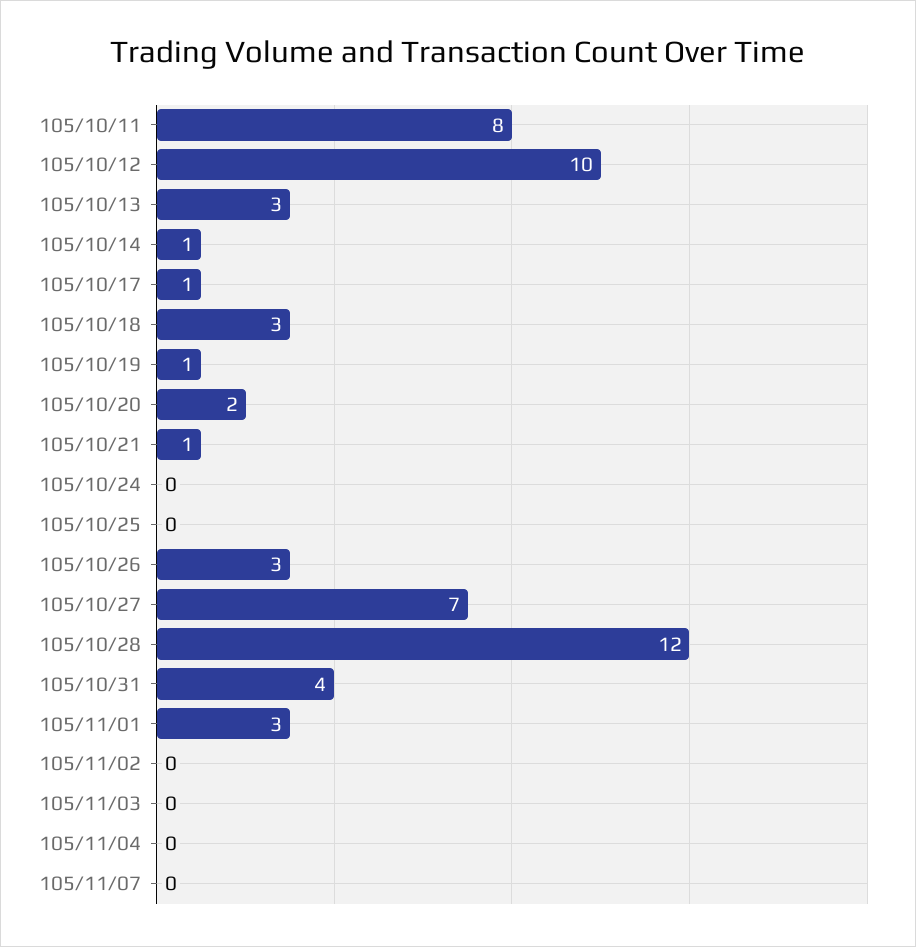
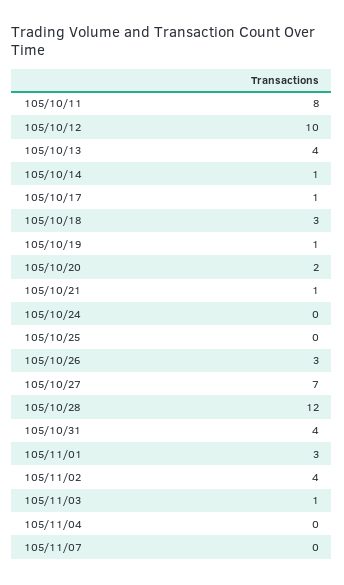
  {
    "105/10/11": 8,
    "105/10/12": 10,
-   "105/10/13": 3,
+   "105/10/13": 4,
    "105/10/14": 1,
    "105/10/17": 1,
    "105/10/18": 3,
    "105/10/19": 1,
    "105/10/20": 2,
    "105/10/21": 1,
    "105/10/24": 0,
    "105/10/25": 0,
    "105/10/26": 3,
    "105/10/27": 7,
    "105/10/28": 12,
    "105/10/31": 4,
    "105/11/01": 3,
-   "105/11/02": 0,
+   "105/11/02": 4,
-   "105/11/03": 0,
+   "105/11/03": 1,
    "105/11/04": 0,
    "105/11/07": 0
  }

